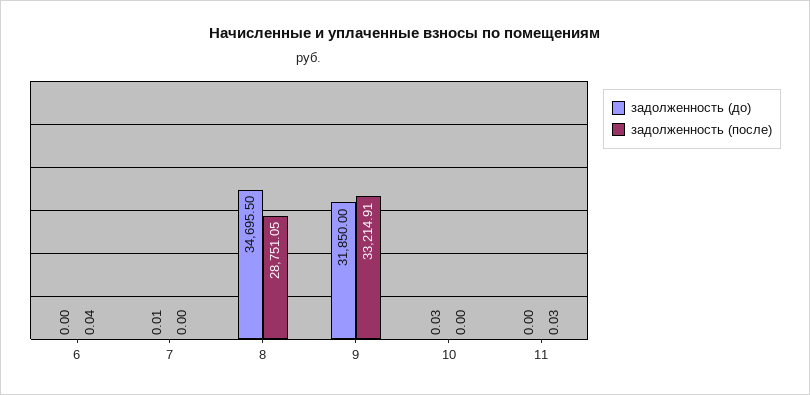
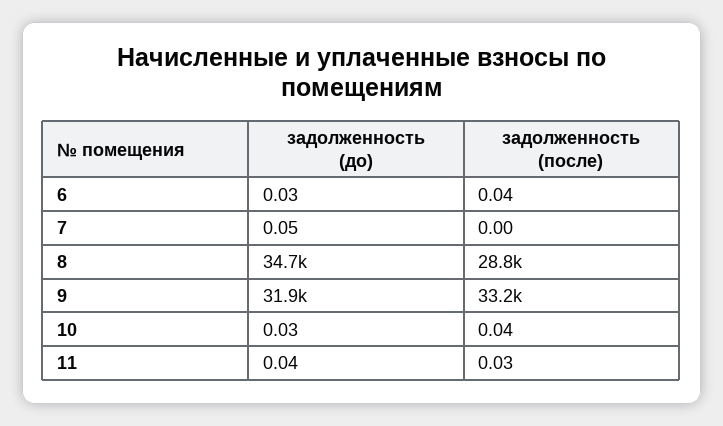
  {
    "задолженность (до)": {
-     "6": 0,
+     "6": 0.03,
-     "7": 0.01,
+     "7": 0.05,
      "8": 34695.5,
      "9": 31850,
      "10": 0.03,
-     "11": 0
+     "11": 0.04
    },
    "задолженность (после)": {
      "6": 0.04,
      "7": 0,
      "8": 28751.05,
      "9": 33214.91,
-     "10": 0,
+     "10": 0.04,
      "11": 0.03
    }
  }

